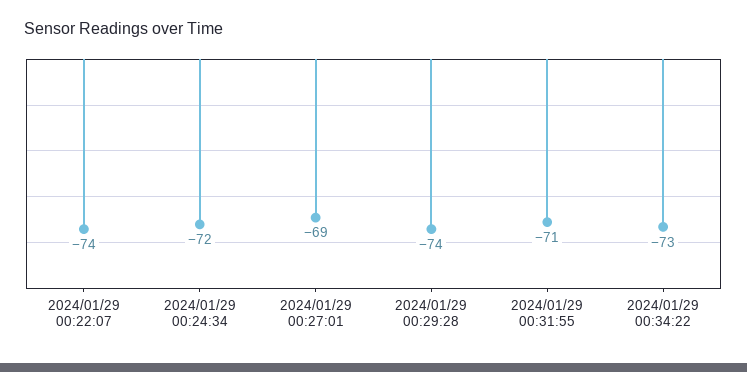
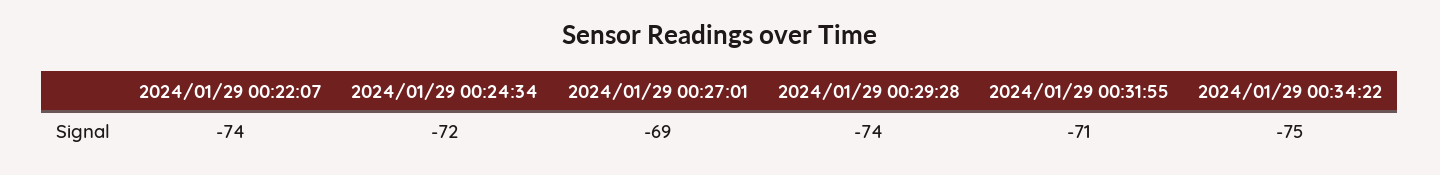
  {
    "2024/01/29 00:22:07": -74,
    "2024/01/29 00:24:34": -72,
    "2024/01/29 00:27:01": -69,
    "2024/01/29 00:29:28": -74,
    "2024/01/29 00:31:55": -71,
-   "2024/01/29 00:34:22": -73
+   "2024/01/29 00:34:22": -75
  }

